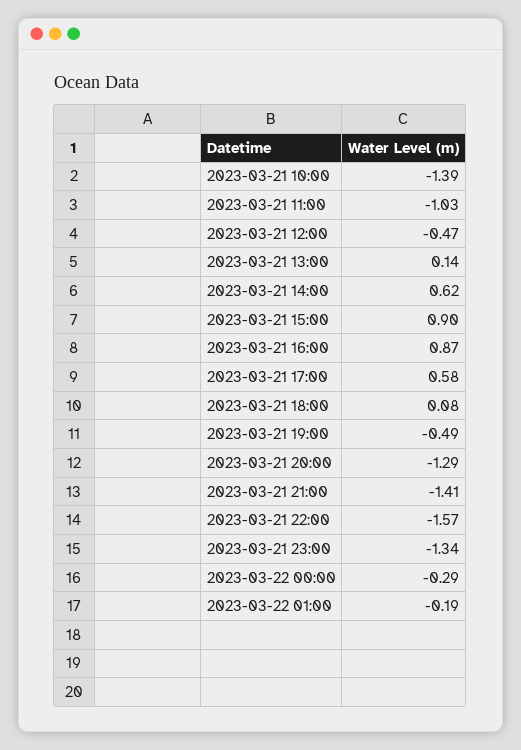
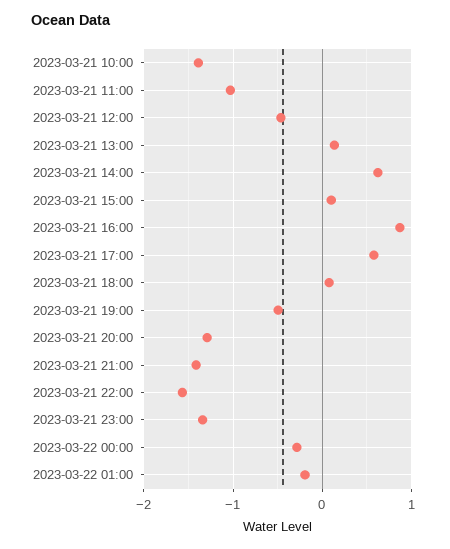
  {
    "2023-03-21 10:00": -1.39,
    "2023-03-21 11:00": -1.03,
    "2023-03-21 12:00": -0.47,
    "2023-03-21 13:00": 0.14,
    "2023-03-21 14:00": 0.62,
-   "2023-03-21 15:00": 0.9,
+   "2023-03-21 15:00": 0.1,
    "2023-03-21 16:00": 0.87,
    "2023-03-21 17:00": 0.58,
    "2023-03-21 18:00": 0.08,
    "2023-03-21 19:00": -0.49,
    "2023-03-21 20:00": -1.29,
    "2023-03-21 21:00": -1.41,
    "2023-03-21 22:00": -1.57,
    "2023-03-21 23:00": -1.34,
    "2023-03-22 00:00": -0.29,
    "2023-03-22 01:00": -0.19
  }

